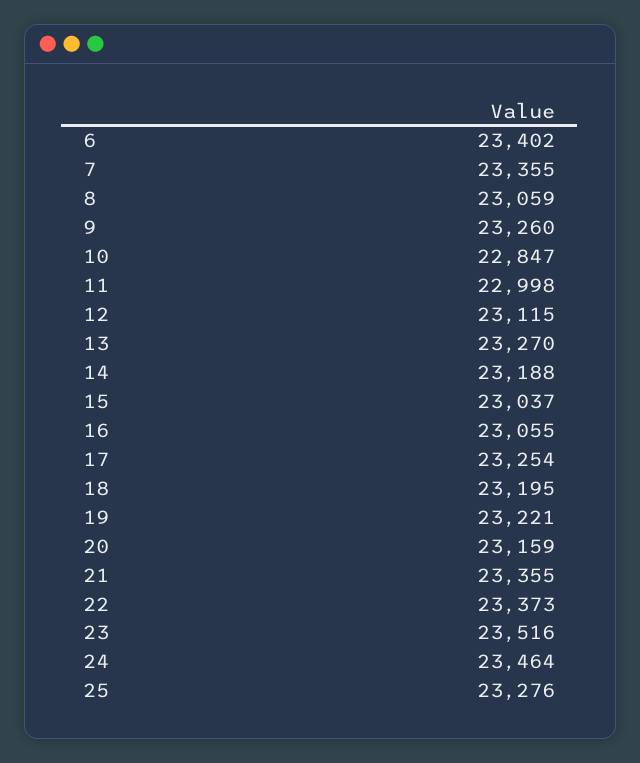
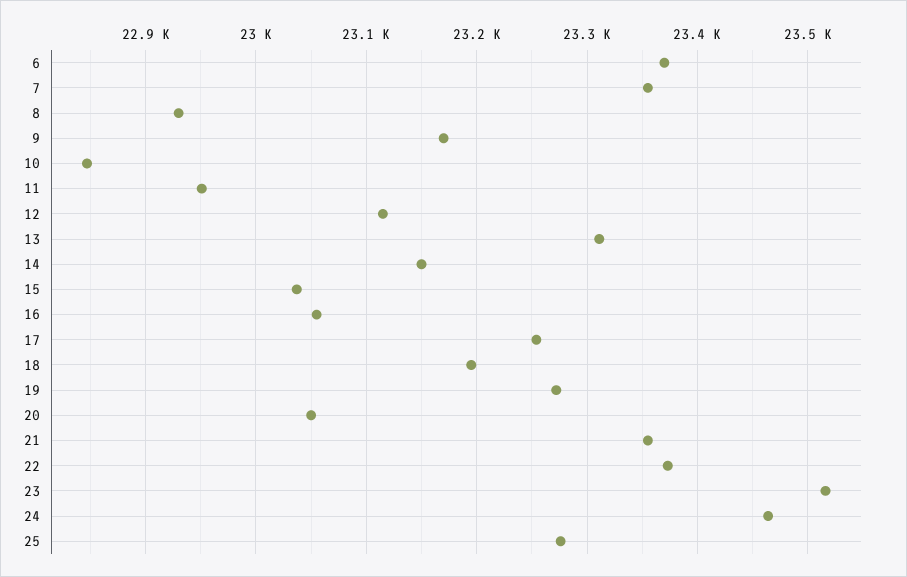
  {
-   "6": 23402,
+   "6": 23370,
    "7": 23355,
-   "8": 23059,
+   "8": 22930,
-   "9": 23260,
+   "9": 23170,
    "10": 22847,
-   "11": 22998,
+   "11": 22950,
    "12": 23115,
-   "13": 23270,
+   "13": 23310,
-   "14": 23188,
+   "14": 23150,
    "15": 23037,
    "16": 23055,
    "17": 23254,
    "18": 23195,
-   "19": 23221,
+   "19": 23270,
-   "20": 23159,
+   "20": 23050,
    "21": 23355,
    "22": 23373,
    "23": 23516,
    "24": 23464,
    "25": 23276
  }

